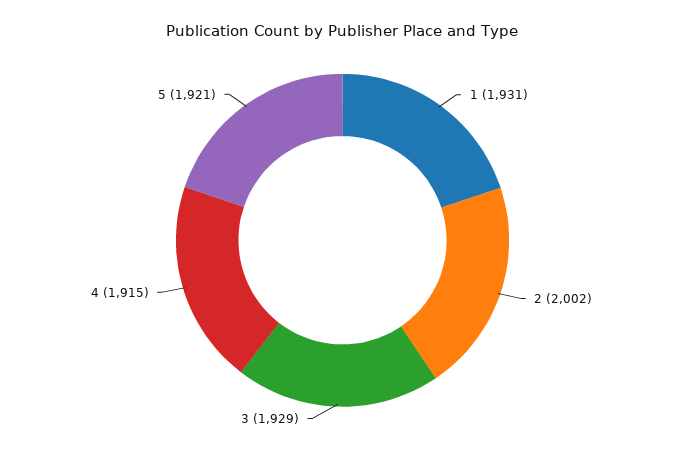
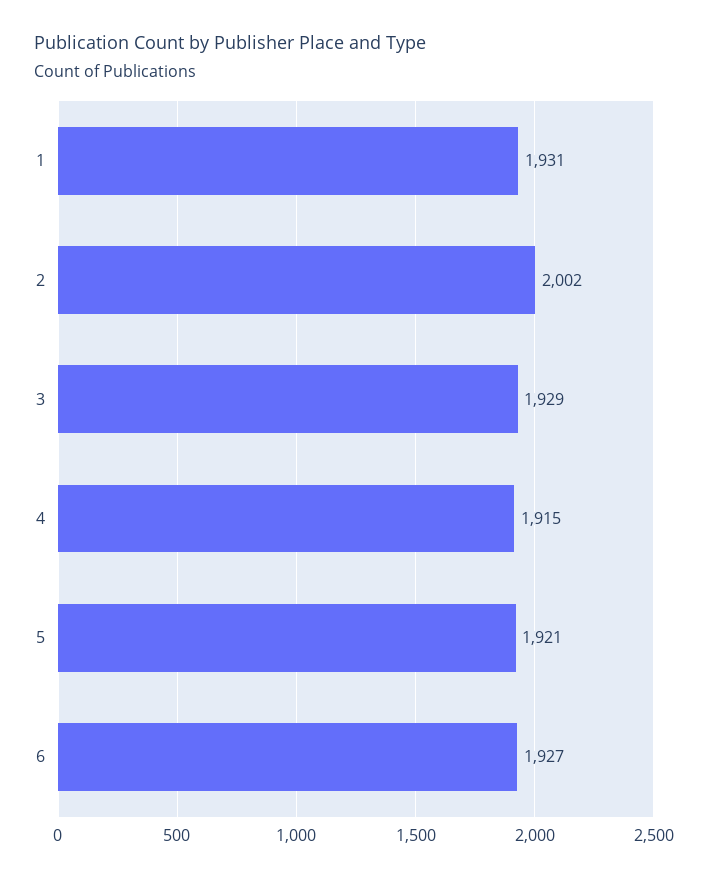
  {
    "1": 1931,
    "2": 2002,
    "3": 1929,
    "4": 1915,
-   "5": 1921
+   "5": 1921,
+   "6": 1927
  }

